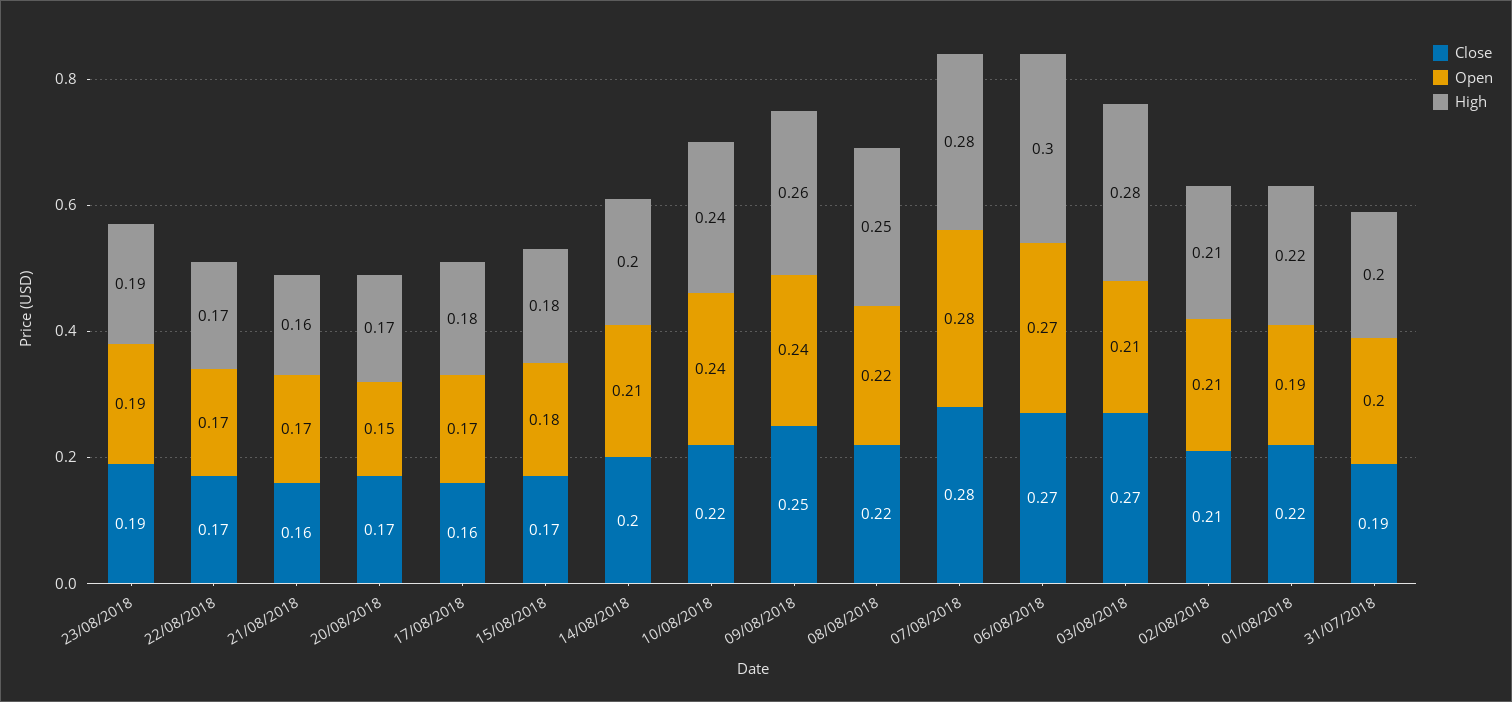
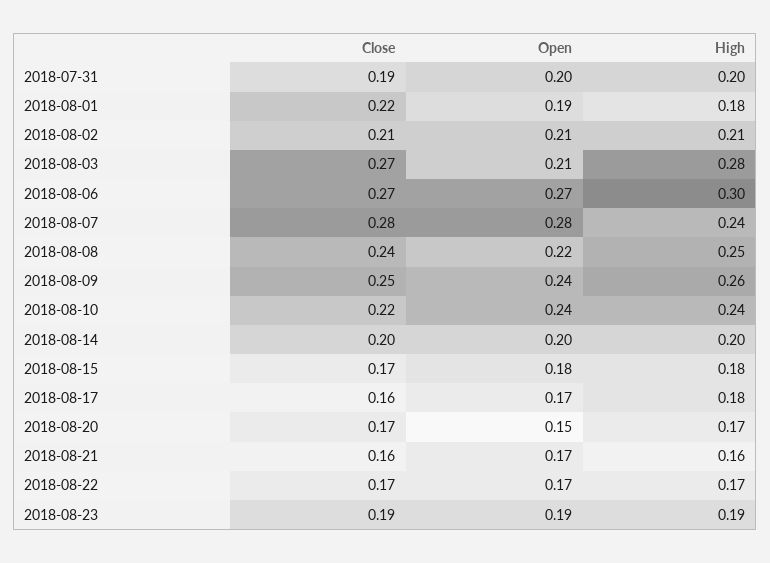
  {
    "Close": {
      "23/08/2018": 0.19,
      "22/08/2018": 0.17,
      "21/08/2018": 0.16,
      "20/08/2018": 0.17,
      "17/08/2018": 0.16,
      "15/08/2018": 0.17,
      "14/08/2018": 0.2,
      "10/08/2018": 0.22,
      "09/08/2018": 0.25,
-     "08/08/2018": 0.22,
+     "08/08/2018": 0.24,
      "07/08/2018": 0.28,
      "06/08/2018": 0.27,
      "03/08/2018": 0.27,
      "02/08/2018": 0.21,
      "01/08/2018": 0.22,
      "31/07/2018": 0.19
    },
    "Open": {
      "23/08/2018": 0.19,
      "22/08/2018": 0.17,
      "21/08/2018": 0.17,
      "20/08/2018": 0.15,
      "17/08/2018": 0.17,
      "15/08/2018": 0.18,
-     "14/08/2018": 0.21,
+     "14/08/2018": 0.2,
      "10/08/2018": 0.24,
      "09/08/2018": 0.24,
      "08/08/2018": 0.22,
      "07/08/2018": 0.28,
      "06/08/2018": 0.27,
      "03/08/2018": 0.21,
      "02/08/2018": 0.21,
      "01/08/2018": 0.19,
      "31/07/2018": 0.2
    },
    "High": {
      "23/08/2018": 0.19,
      "22/08/2018": 0.17,
      "21/08/2018": 0.16,
      "20/08/2018": 0.17,
      "17/08/2018": 0.18,
      "15/08/2018": 0.18,
      "14/08/2018": 0.2,
      "10/08/2018": 0.24,
      "09/08/2018": 0.26,
      "08/08/2018": 0.25,
-     "07/08/2018": 0.28,
+     "07/08/2018": 0.24,
      "06/08/2018": 0.3,
      "03/08/2018": 0.28,
      "02/08/2018": 0.21,
-     "01/08/2018": 0.22,
+     "01/08/2018": 0.18,
      "31/07/2018": 0.2
    }
  }

